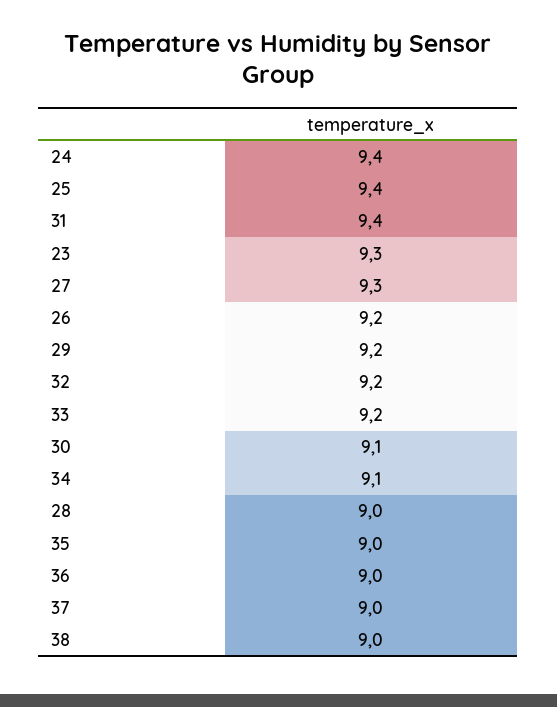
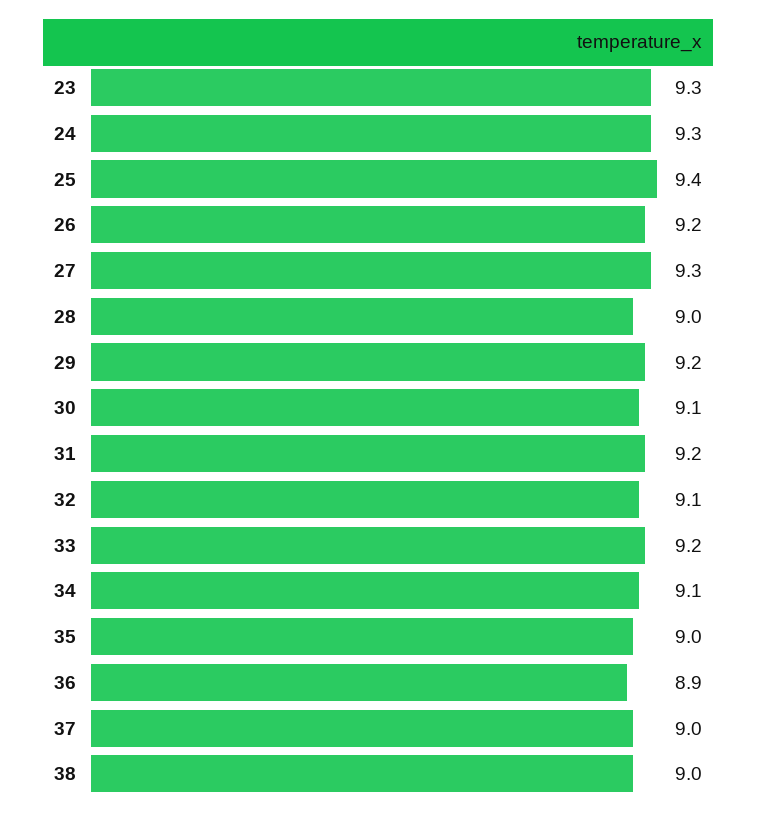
  {
-   "24": 9.4,
+   "24": 9.3,
    "25": 9.4,
-   "31": 9.4,
+   "31": 9.2,
    "23": 9.3,
    "27": 9.3,
    "26": 9.2,
    "29": 9.2,
-   "32": 9.2,
+   "32": 9.1,
    "33": 9.2,
    "30": 9.1,
    "34": 9.1,
    "28": 9,
    "35": 9,
-   "36": 9,
+   "36": 8.9,
    "37": 9,
    "38": 9
  }

